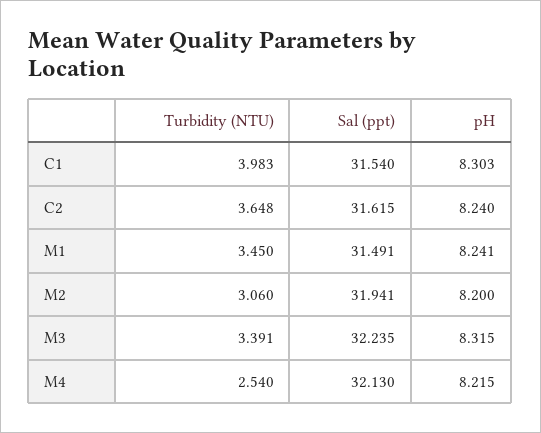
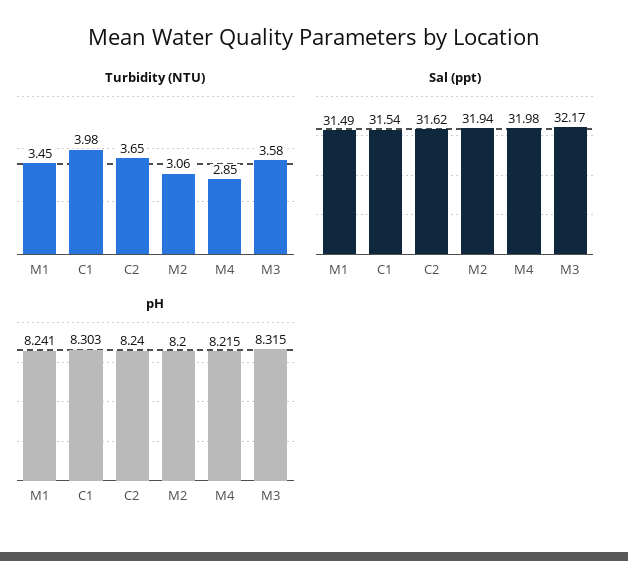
  {
    "Turbidity (NTU)": {
      "C1": 3.983,
      "C2": 3.648,
      "M1": 3.45,
      "M2": 3.06,
-     "M3": 3.391,
+     "M3": 3.58,
-     "M4": 2.54
+     "M4": 2.85
    },
    "Sal (ppt)": {
      "C1": 31.54,
      "C2": 31.615,
      "M1": 31.491,
      "M2": 31.941,
-     "M3": 32.235,
+     "M3": 32.17,
-     "M4": 32.13
+     "M4": 31.98
    },
    "pH": {
      "C1": 8.303,
      "C2": 8.24,
      "M1": 8.241,
      "M2": 8.2,
      "M3": 8.315,
      "M4": 8.215
    }
  }

